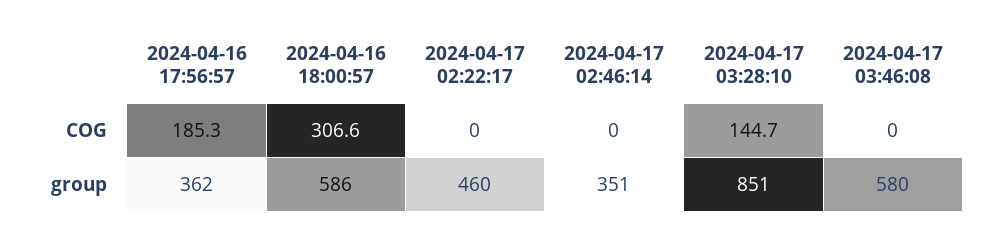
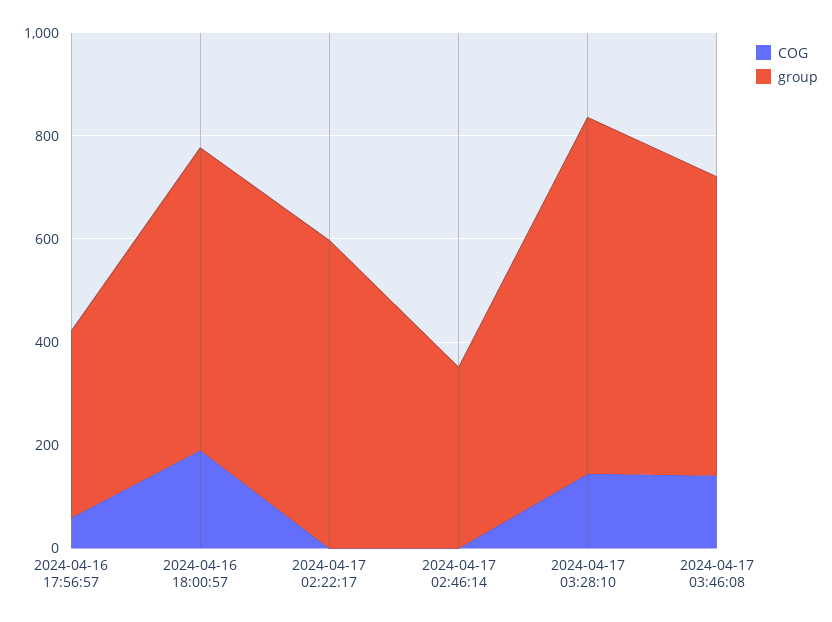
  {
    "COG": {
-     "2024-04-16 17:56:57": 185.3,
+     "2024-04-16 17:56:57": 50,
-     "2024-04-16 18:00:57": 306.6,
+     "2024-04-16 18:00:57": 200,
      "2024-04-17 02:22:17": 0,
      "2024-04-17 02:46:14": 0,
      "2024-04-17 03:28:10": 144.7,
-     "2024-04-17 03:46:08": 0
+     "2024-04-17 03:46:08": 150
    },
    "group": {
      "2024-04-16 17:56:57": 362,
      "2024-04-16 18:00:57": 586,
-     "2024-04-17 02:22:17": 460,
+     "2024-04-17 02:22:17": 600,
      "2024-04-17 02:46:14": 351,
-     "2024-04-17 03:28:10": 851,
+     "2024-04-17 03:28:10": 700,
      "2024-04-17 03:46:08": 580
    }
  }

